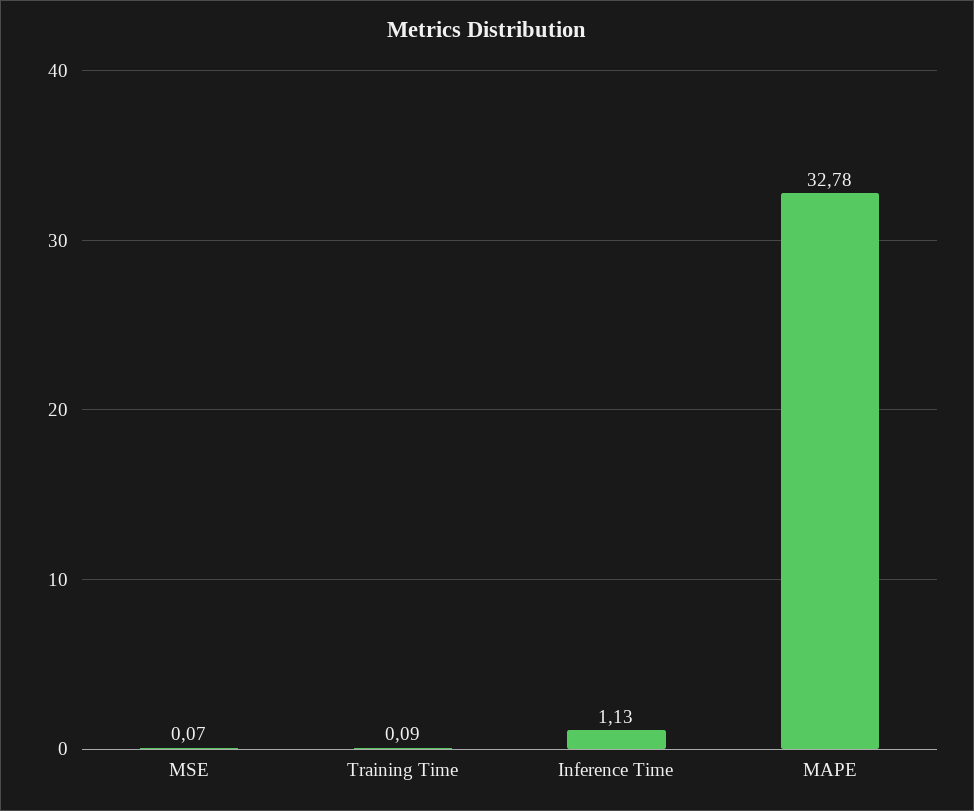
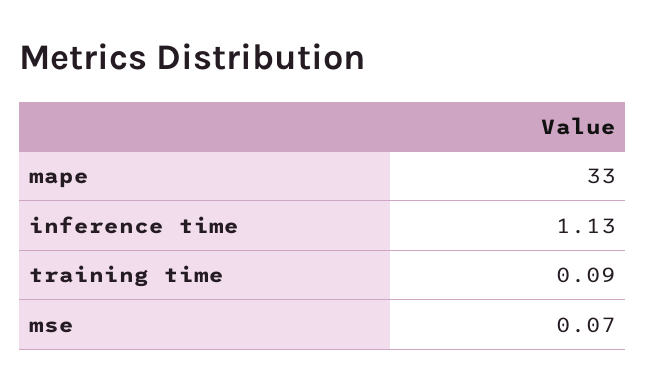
  {
    "MSE": 0.07,
    "Training Time": 0.09,
    "Inference Time": 1.13,
-   "MAPE": 32.78
+   "MAPE": 33
  }

